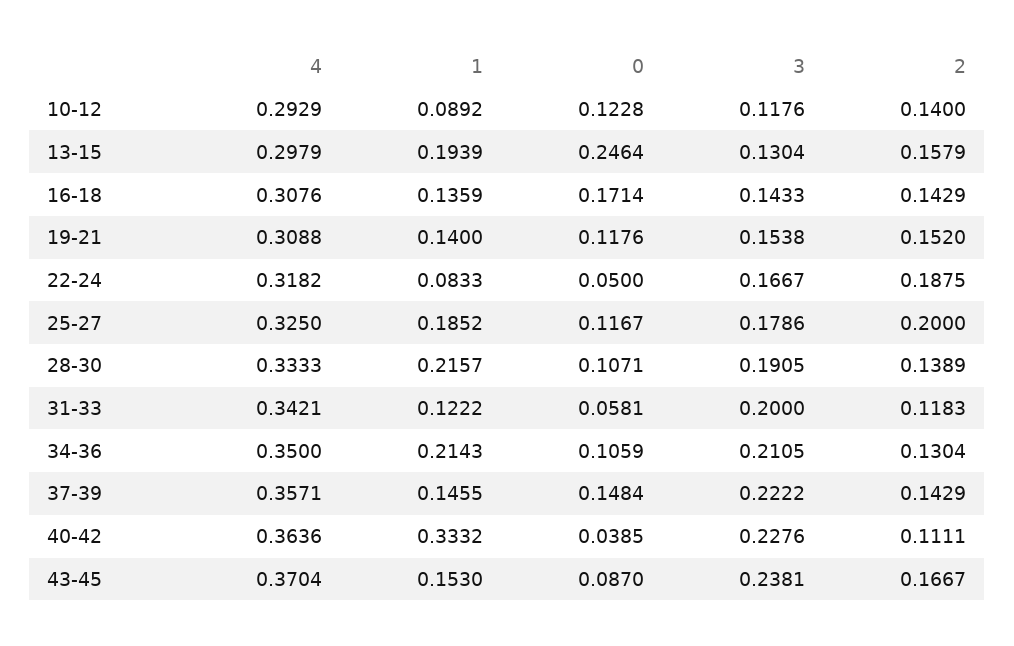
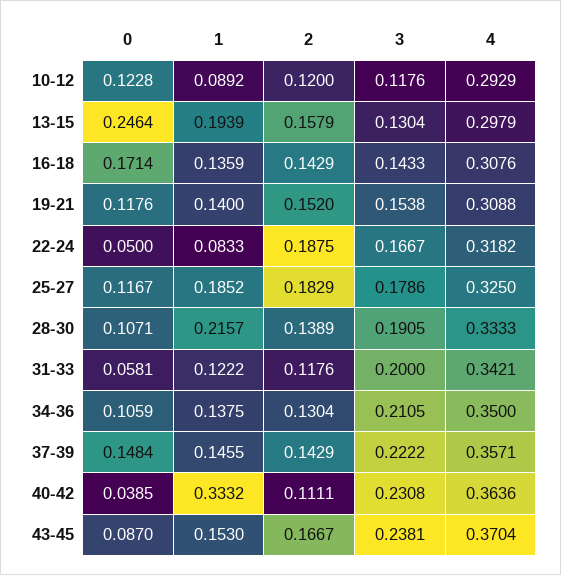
  {
    "4": {
      "10-12": 0.2929,
      "13-15": 0.2979,
      "16-18": 0.3076,
      "19-21": 0.3088,
      "22-24": 0.3182,
      "25-27": 0.325,
      "28-30": 0.3333,
      "31-33": 0.3421,
      "34-36": 0.35,
      "37-39": 0.3571,
      "40-42": 0.3636,
      "43-45": 0.3704
    },
    "1": {
      "10-12": 0.0892,
      "13-15": 0.1939,
      "16-18": 0.1359,
      "19-21": 0.14,
      "22-24": 0.0833,
      "25-27": 0.1852,
      "28-30": 0.2157,
      "31-33": 0.1222,
-     "34-36": 0.2143,
+     "34-36": 0.1375,
      "37-39": 0.1455,
      "40-42": 0.3332,
      "43-45": 0.153
    },
    "0": {
      "10-12": 0.1228,
      "13-15": 0.2464,
      "16-18": 0.1714,
      "19-21": 0.1176,
      "22-24": 0.05,
      "25-27": 0.1167,
      "28-30": 0.1071,
      "31-33": 0.0581,
      "34-36": 0.1059,
      "37-39": 0.1484,
      "40-42": 0.0385,
      "43-45": 0.087
    },
    "3": {
      "10-12": 0.1176,
      "13-15": 0.1304,
      "16-18": 0.1433,
      "19-21": 0.1538,
      "22-24": 0.1667,
      "25-27": 0.1786,
      "28-30": 0.1905,
      "31-33": 0.2,
      "34-36": 0.2105,
      "37-39": 0.2222,
-     "40-42": 0.2276,
+     "40-42": 0.2308,
      "43-45": 0.2381
    },
    "2": {
-     "10-12": 0.14,
+     "10-12": 0.12,
      "13-15": 0.1579,
      "16-18": 0.1429,
      "19-21": 0.152,
      "22-24": 0.1875,
-     "25-27": 0.2,
+     "25-27": 0.1829,
      "28-30": 0.1389,
-     "31-33": 0.1183,
+     "31-33": 0.1176,
      "34-36": 0.1304,
      "37-39": 0.1429,
      "40-42": 0.1111,
      "43-45": 0.1667
    }
  }

